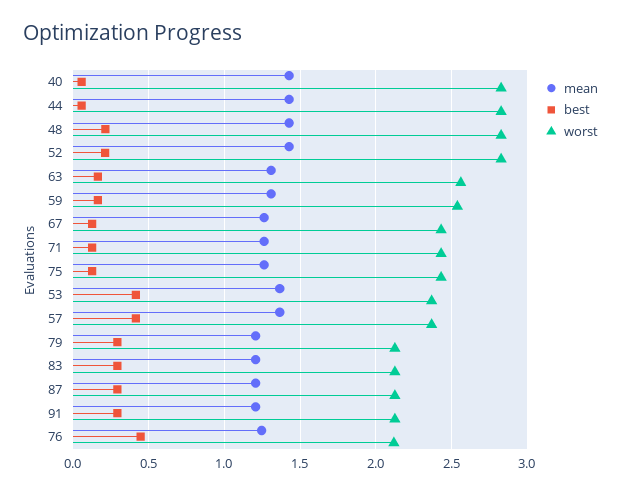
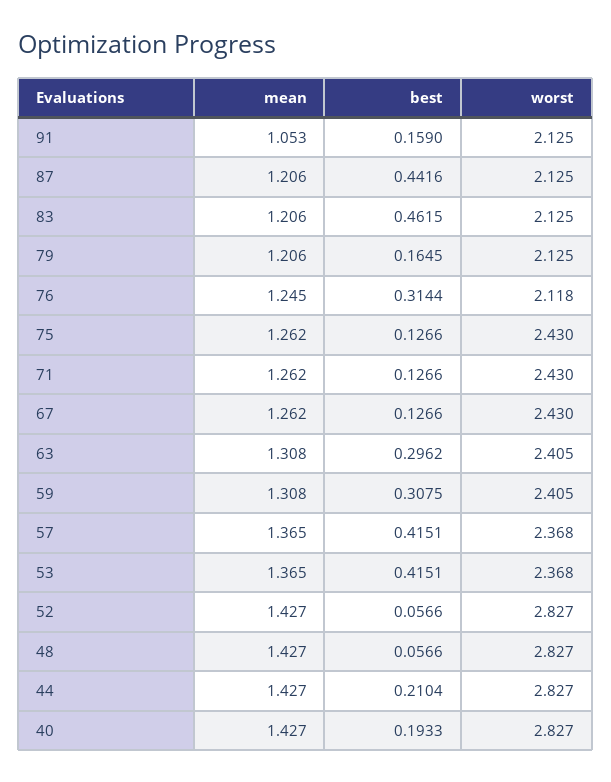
  {
    "mean": {
      "40": 1.427,
      "44": 1.427,
      "48": 1.427,
      "52": 1.427,
      "63": 1.308,
      "59": 1.308,
      "67": 1.262,
      "71": 1.262,
      "75": 1.262,
      "53": 1.365,
      "57": 1.365,
      "79": 1.206,
      "83": 1.206,
      "87": 1.206,
-     "91": 1.2,
+     "91": 1.053,
      "76": 1.245
    },
    "best": {
-     "40": 0.05,
+     "40": 0.1933,
-     "44": 0.05,
+     "44": 0.2104,
-     "48": 0.2,
+     "48": 0.0566,
-     "52": 0.2,
+     "52": 0.0566,
-     "63": 0.15,
+     "63": 0.2962,
-     "59": 0.15,
+     "59": 0.3075,
      "67": 0.1266,
      "71": 0.1266,
      "75": 0.1266,
      "53": 0.4151,
      "57": 0.4151,
-     "79": 0.3,
+     "79": 0.1645,
-     "83": 0.3,
+     "83": 0.4615,
-     "87": 0.3,
+     "87": 0.4416,
-     "91": 0.3,
+     "91": 0.159,
-     "76": 0.45
+     "76": 0.3144
    },
    "worst": {
      "40": 2.827,
      "44": 2.827,
      "48": 2.827,
      "52": 2.827,
-     "63": 2.55,
+     "63": 2.405,
-     "59": 2.55,
+     "59": 2.405,
      "67": 2.43,
      "71": 2.43,
      "75": 2.43,
      "53": 2.368,
      "57": 2.368,
      "79": 2.125,
      "83": 2.125,
      "87": 2.125,
      "91": 2.125,
      "76": 2.118
    }
  }

